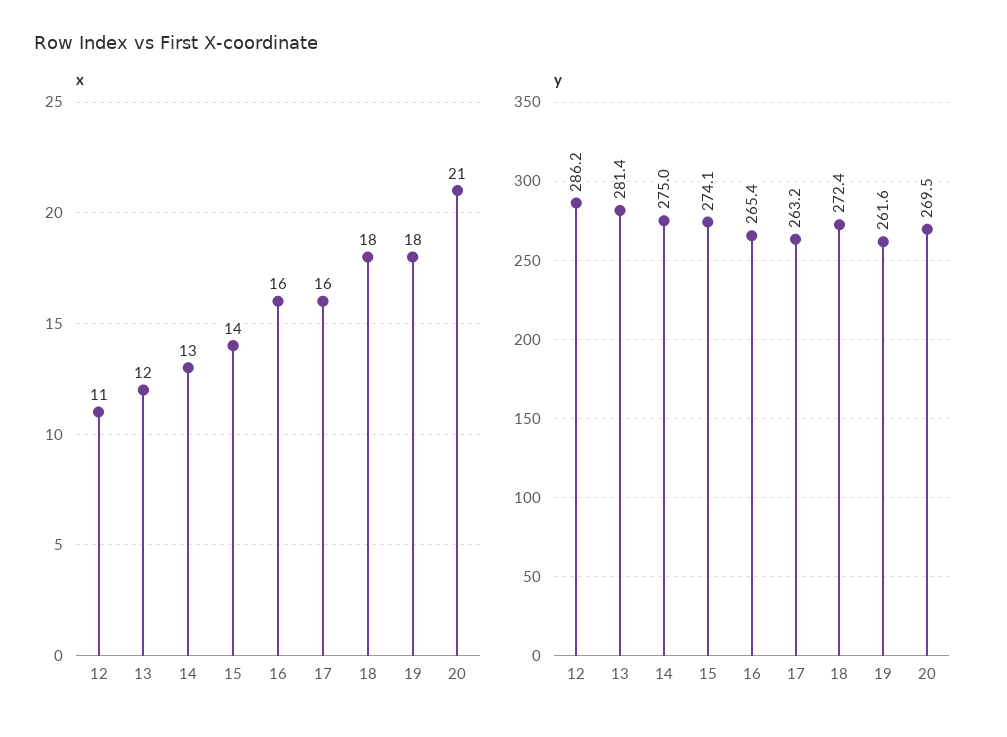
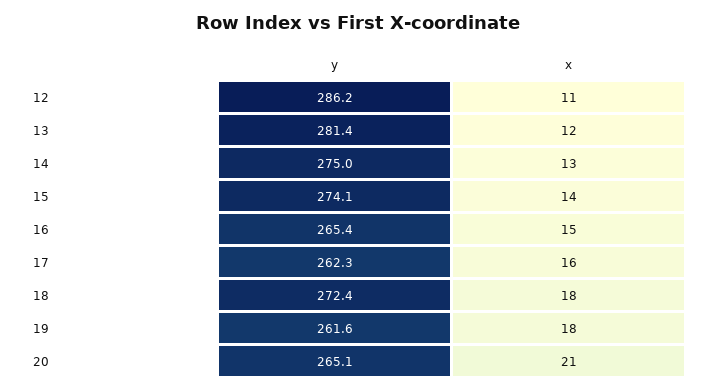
  {
    "x": {
      "12": 11,
      "13": 12,
      "14": 13,
      "15": 14,
-     "16": 16,
+     "16": 15,
      "17": 16,
      "18": 18,
      "19": 18,
      "20": 21
    },
    "y": {
      "12": 286.2,
      "13": 281.4,
      "14": 275,
      "15": 274.1,
      "16": 265.4,
-     "17": 263.2,
+     "17": 262.3,
      "18": 272.4,
      "19": 261.6,
-     "20": 269.5
+     "20": 265.1
    }
  }

